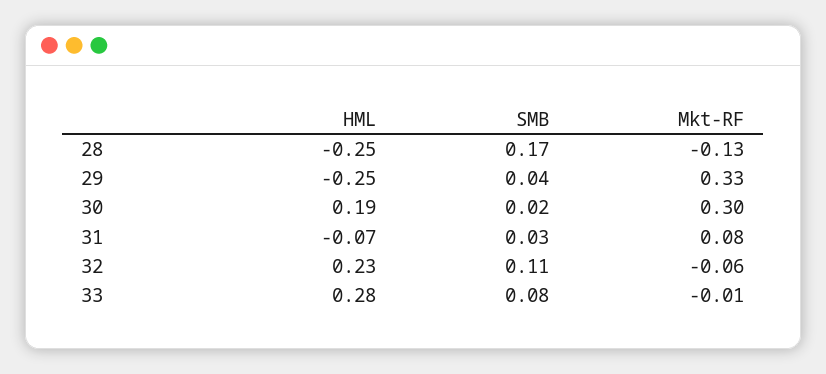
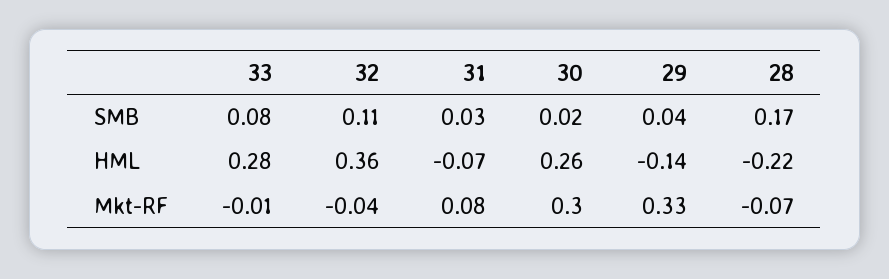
  {
    "HML": {
-     "28": -0.25,
+     "28": -0.22,
-     "29": -0.25,
+     "29": -0.14,
-     "30": 0.19,
+     "30": 0.26,
      "31": -0.07,
-     "32": 0.23,
+     "32": 0.36,
      "33": 0.28
    },
    "SMB": {
      "28": 0.17,
      "29": 0.04,
      "30": 0.02,
      "31": 0.03,
      "32": 0.11,
      "33": 0.08
    },
    "Mkt-RF": {
-     "28": -0.13,
+     "28": -0.07,
      "29": 0.33,
      "30": 0.3,
      "31": 0.08,
-     "32": -0.06,
+     "32": -0.04,
      "33": -0.01
    }
  }

